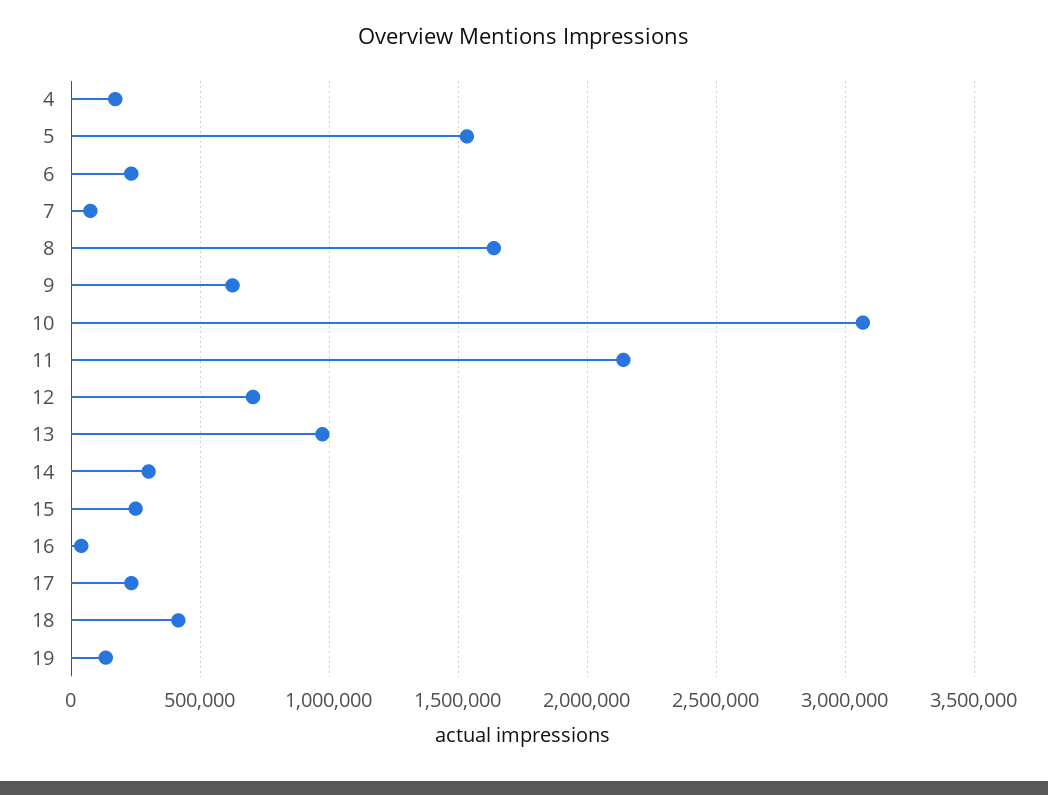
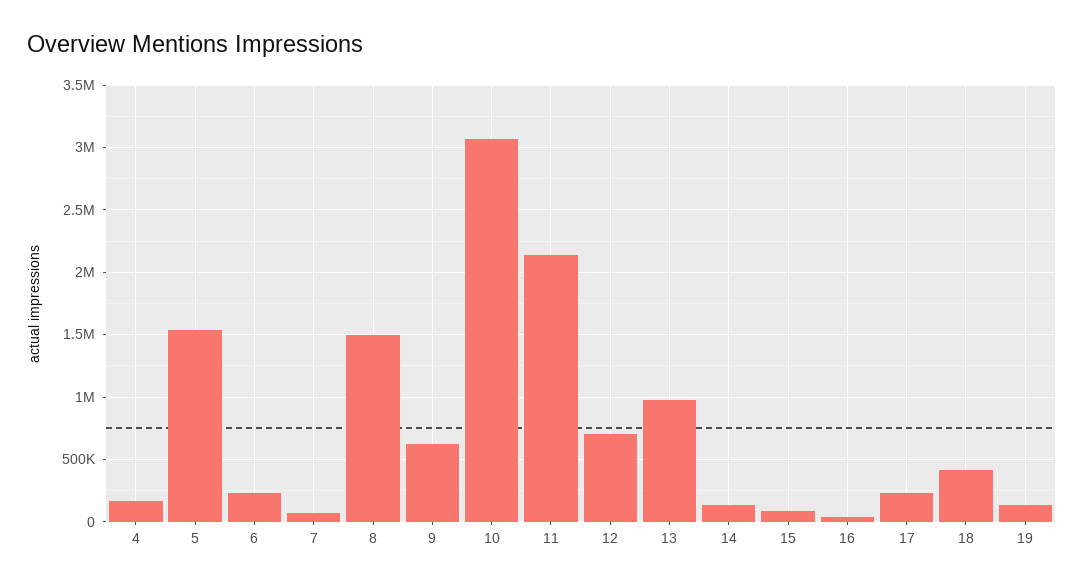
  {
    "4": 150000,
    "5": 1550000,
    "6": 250000,
    "7": 50000,
-   "8": 1650000,
+   "8": 1500000,
    "9": 600000,
    "10": 3050000,
    "11": 2150000,
    "12": 700000,
    "13": 950000,
-   "14": 300000,
+   "14": 150000,
-   "15": 250000,
+   "15": 100000,
    "16": 50000,
    "17": 250000,
    "18": 400000,
    "19": 150000
  }

